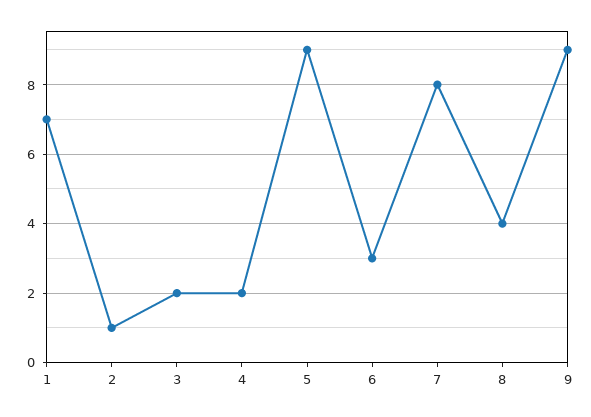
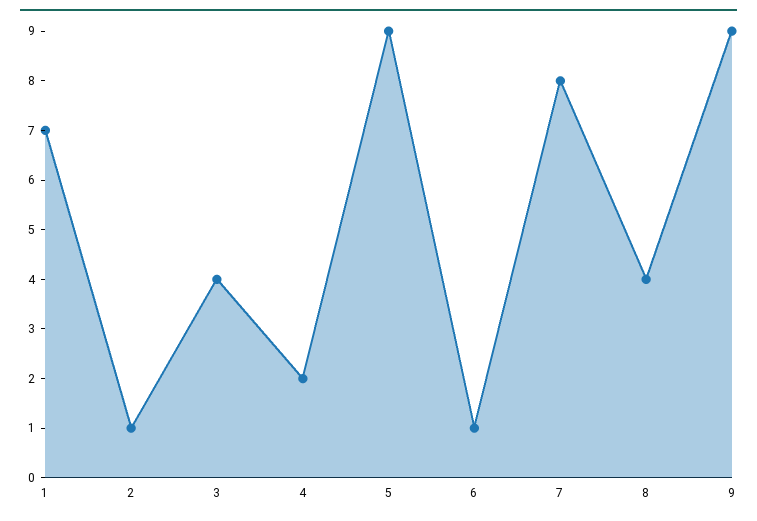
  {
    "1": 7,
    "2": 1,
-   "3": 2,
+   "3": 4,
    "4": 2,
    "5": 9,
-   "6": 3,
+   "6": 1,
    "7": 8,
    "8": 4,
    "9": 9
  }

